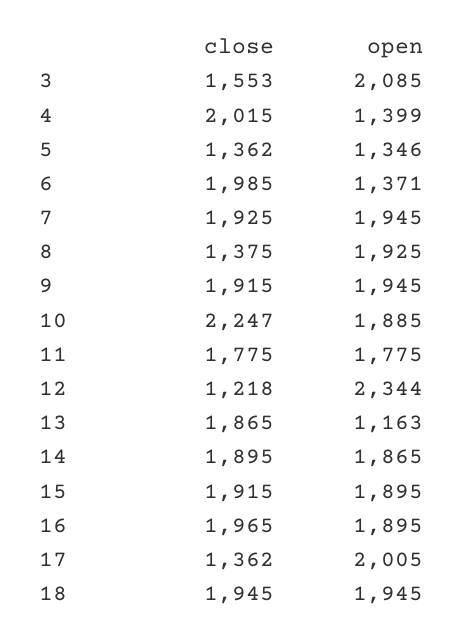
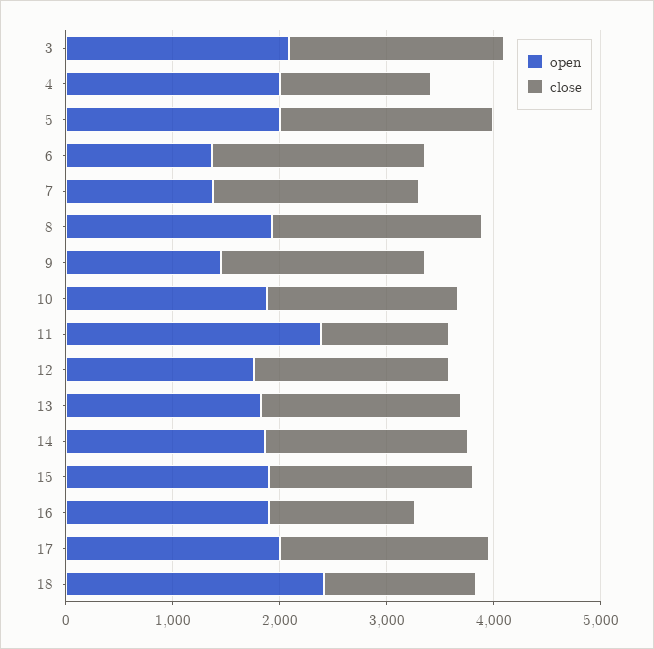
  {
    "close": {
-     "3": 1553,
+     "3": 2000,
-     "4": 2015,
+     "4": 1400,
-     "5": 1362,
+     "5": 2000,
      "6": 1985,
      "7": 1925,
-     "8": 1375,
+     "8": 2000,
      "9": 1915,
-     "10": 2247,
+     "10": 1800,
-     "11": 1775,
+     "11": 1200,
-     "12": 1218,
+     "12": 1800,
      "13": 1865,
      "14": 1895,
      "15": 1915,
-     "16": 1965,
+     "16": 1400,
-     "17": 1362,
+     "17": 2000,
-     "18": 1945
+     "18": 1400
    },
    "open": {
      "3": 2085,
-     "4": 1399,
+     "4": 2000,
-     "5": 1346,
+     "5": 2000,
      "6": 1371,
-     "7": 1945,
+     "7": 1400,
      "8": 1925,
-     "9": 1945,
+     "9": 1400,
      "10": 1885,
-     "11": 1775,
+     "11": 2400,
-     "12": 2344,
+     "12": 1800,
-     "13": 1163,
+     "13": 1800,
      "14": 1865,
      "15": 1895,
      "16": 1895,
      "17": 2005,
-     "18": 1945
+     "18": 2400
    }
  }

